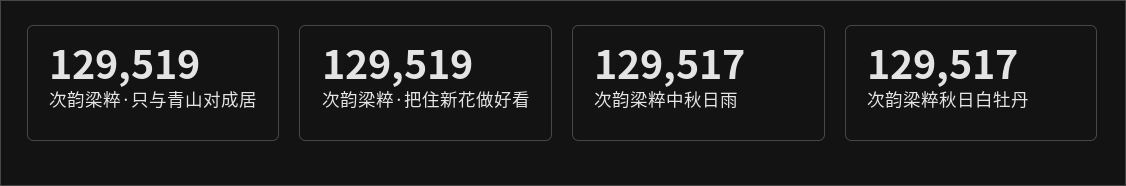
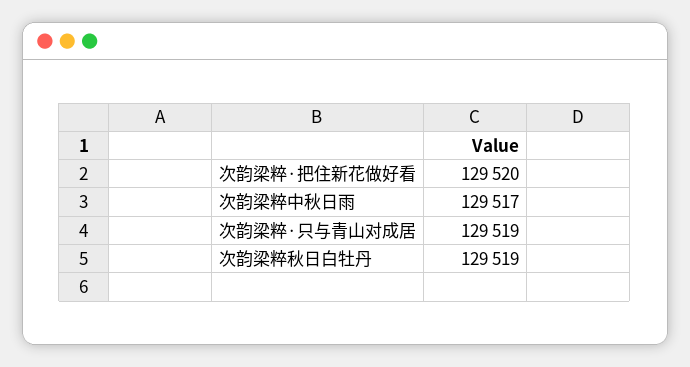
  {
    "次韵梁粹·只与青山对成居": 129519,
-   "次韵梁粹·把住新花做好看": 129519,
+   "次韵梁粹·把住新花做好看": 129520,
    "次韵梁粹中秋日雨": 129517,
-   "次韵梁粹秋日白牡丹": 129517
+   "次韵梁粹秋日白牡丹": 129519
  }

